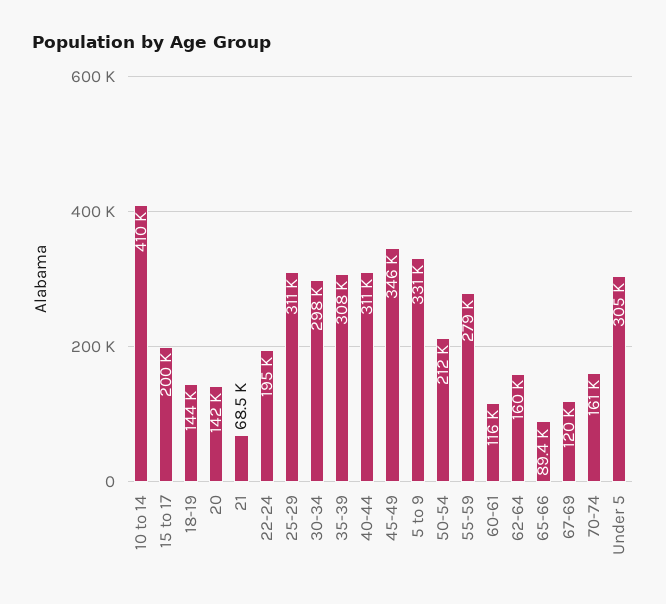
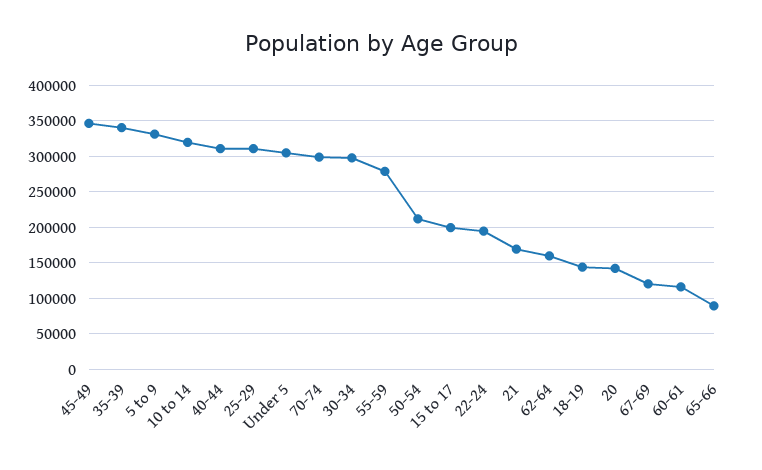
  {
-   "10 to 14": 410000,
+   "10 to 14": 320000,
    "15 to 17": 200000,
    "18-19": 144000,
    "20": 142000,
-   "21": 68500,
+   "21": 170000,
    "22-24": 195000,
    "25-29": 311000,
    "30-34": 298000,
-   "35-39": 308000,
+   "35-39": 340000,
    "40-44": 311000,
    "45-49": 346000,
    "5 to 9": 331000,
    "50-54": 212000,
    "55-59": 279000,
    "60-61": 116000,
    "62-64": 160000,
    "65-66": 89400,
    "67-69": 120000,
-   "70-74": 161000,
+   "70-74": 300000,
    "Under 5": 305000
  }

